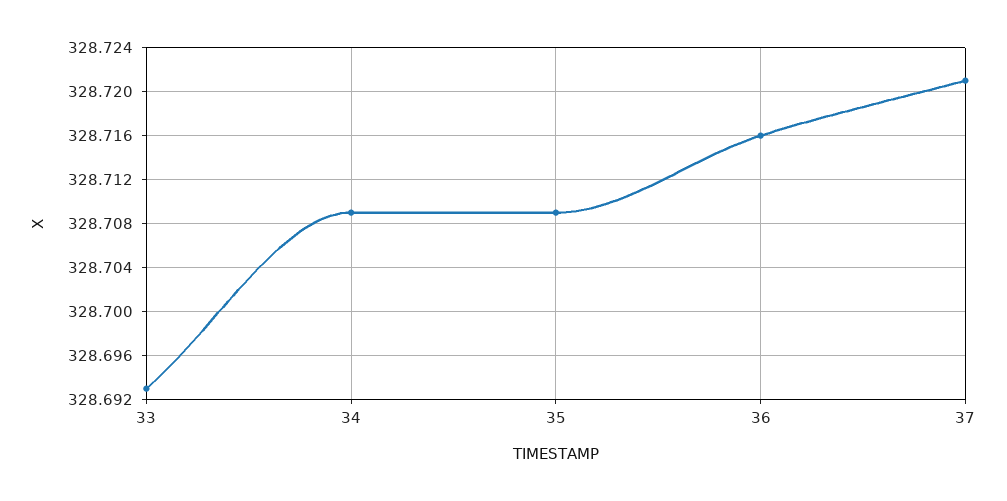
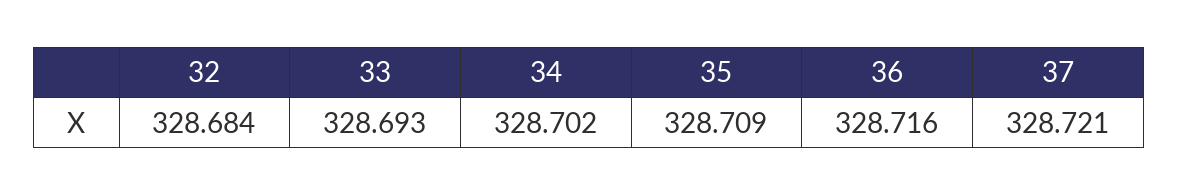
  {
    "33": 328.693,
-   "34": 328.709,
+   "34": 328.702,
    "35": 328.709,
    "36": 328.716,
-   "37": 328.721
+   "37": 328.721,
+   "32": 328.684
  }

